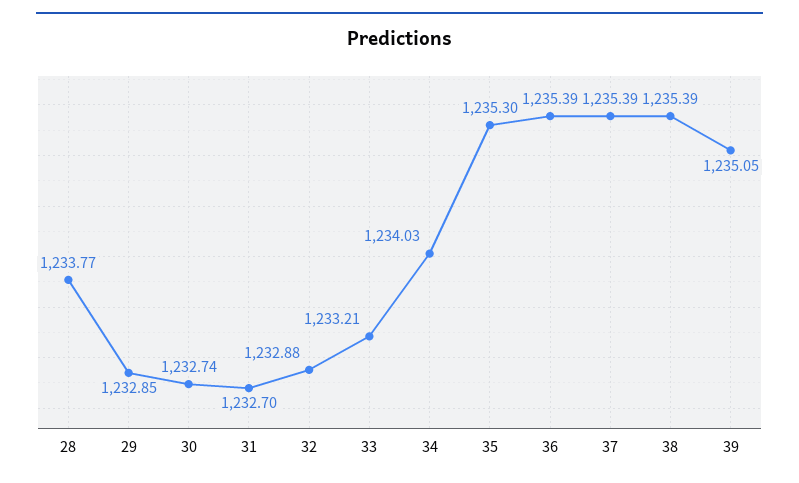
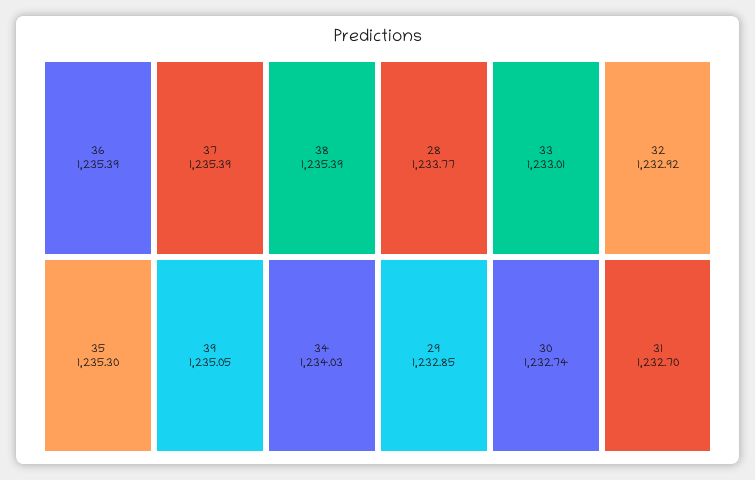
  {
    "28": 1233.77,
    "29": 1232.85,
    "30": 1232.74,
    "31": 1232.7,
-   "32": 1232.88,
+   "32": 1232.92,
-   "33": 1233.21,
+   "33": 1233.01,
    "34": 1234.03,
    "35": 1235.3,
    "36": 1235.39,
    "37": 1235.39,
    "38": 1235.39,
    "39": 1235.05
  }

